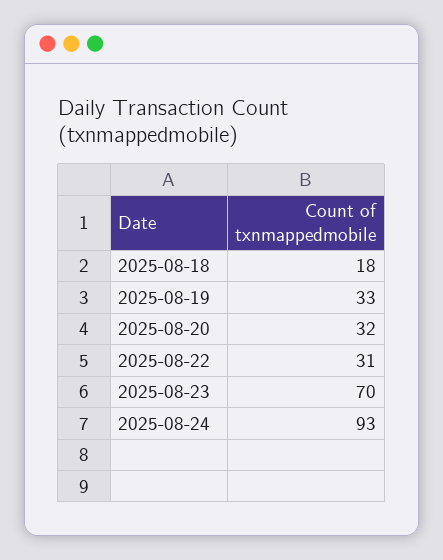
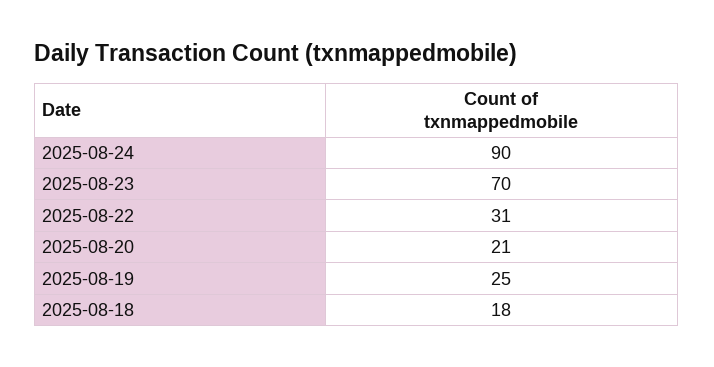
  {
    "2025-08-18": 18,
-   "2025-08-19": 33,
+   "2025-08-19": 25,
-   "2025-08-20": 32,
+   "2025-08-20": 21,
    "2025-08-22": 31,
    "2025-08-23": 70,
-   "2025-08-24": 93
+   "2025-08-24": 90
  }

